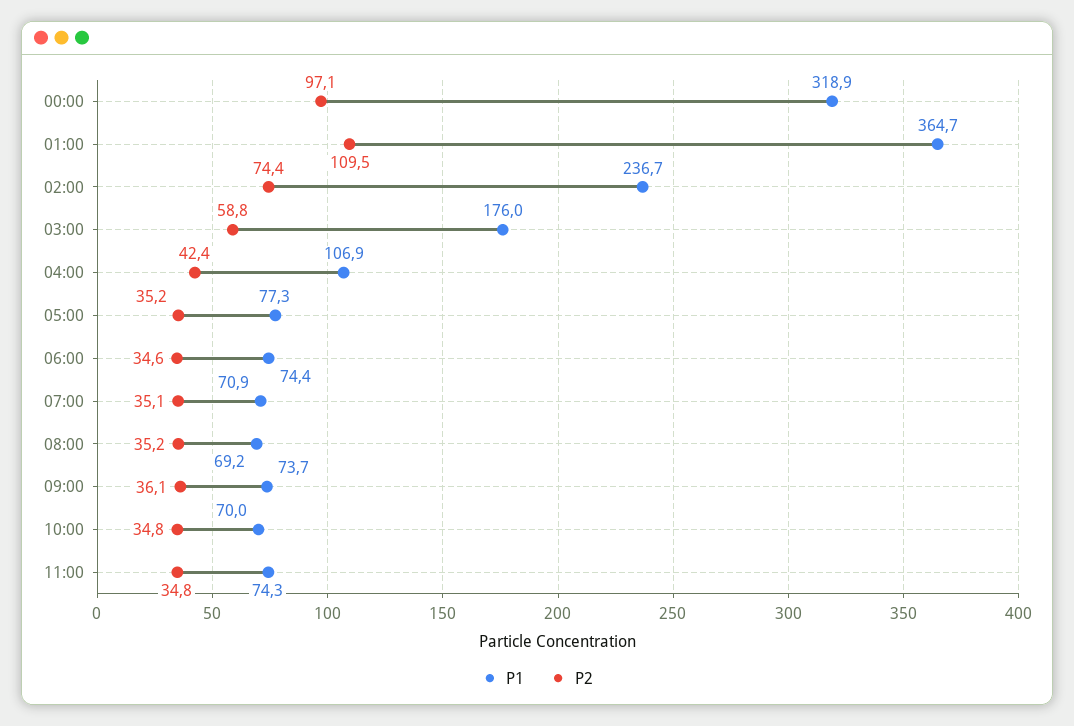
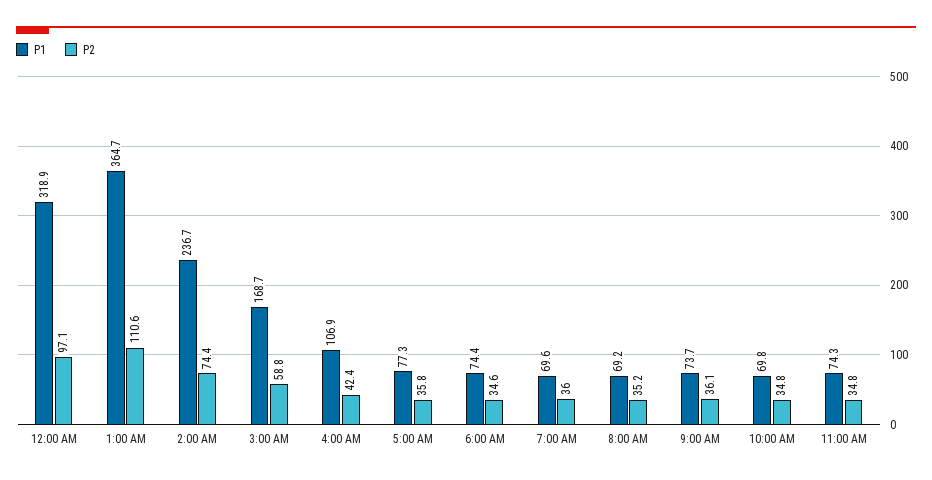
  {
    "P1": {
      "00:00": 318.9,
      "01:00": 364.7,
      "02:00": 236.7,
-     "03:00": 176,
+     "03:00": 168.7,
      "04:00": 106.9,
      "05:00": 77.3,
      "06:00": 74.4,
-     "07:00": 70.9,
+     "07:00": 69.6,
      "08:00": 69.2,
      "09:00": 73.7,
-     "10:00": 70,
+     "10:00": 69.8,
      "11:00": 74.3
    },
    "P2": {
      "00:00": 97.1,
-     "01:00": 109.5,
+     "01:00": 110.6,
      "02:00": 74.4,
      "03:00": 58.8,
      "04:00": 42.4,
-     "05:00": 35.2,
+     "05:00": 35.8,
      "06:00": 34.6,
-     "07:00": 35.1,
+     "07:00": 36,
      "08:00": 35.2,
      "09:00": 36.1,
      "10:00": 34.8,
      "11:00": 34.8
    }
  }

